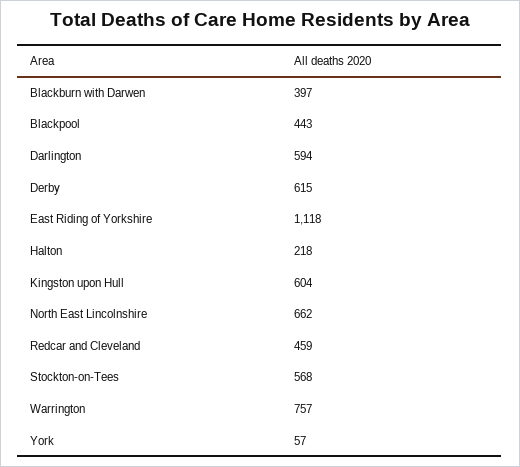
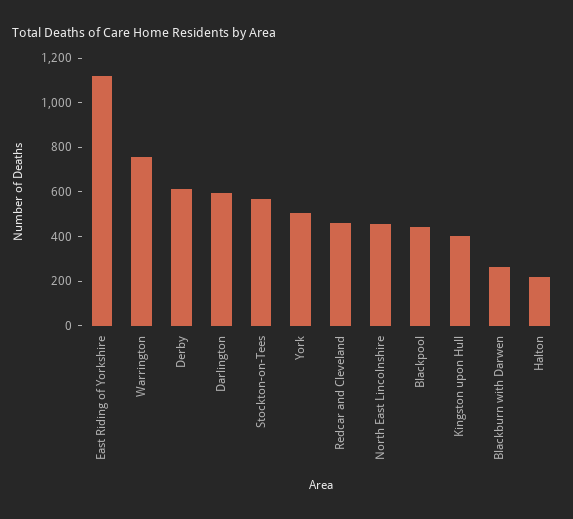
  {
-   "Blackburn with Darwen": 397,
+   "Blackburn with Darwen": 250,
    "Blackpool": 443,
    "Darlington": 594,
    "Derby": 615,
    "East Riding of Yorkshire": 1118,
    "Halton": 218,
-   "Kingston upon Hull": 604,
+   "Kingston upon Hull": 400,
-   "North East Lincolnshire": 662,
+   "North East Lincolnshire": 450,
    "Redcar and Cleveland": 459,
    "Stockton-on-Tees": 568,
    "Warrington": 757,
-   "York": 57
+   "York": 500
  }

